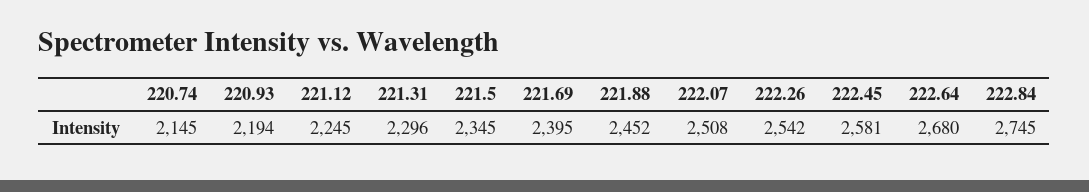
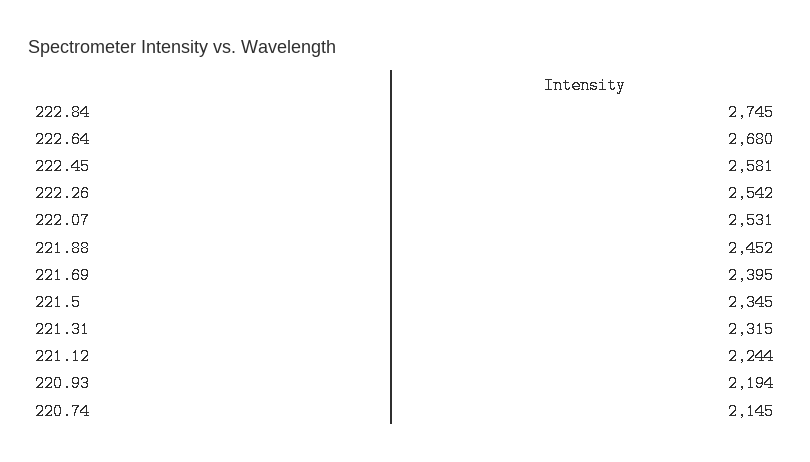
  {
    "220.74": 2145,
    "220.93": 2194,
-   "221.12": 2245,
+   "221.12": 2244,
-   "221.31": 2296,
+   "221.31": 2315,
    "221.5": 2345,
    "221.69": 2395,
    "221.88": 2452,
-   "222.07": 2508,
+   "222.07": 2531,
    "222.26": 2542,
    "222.45": 2581,
    "222.64": 2680,
    "222.84": 2745
  }

